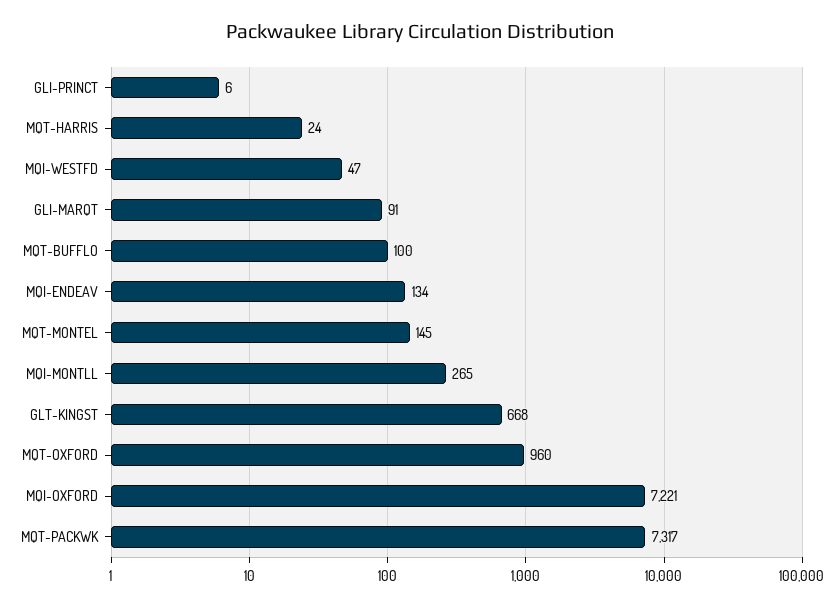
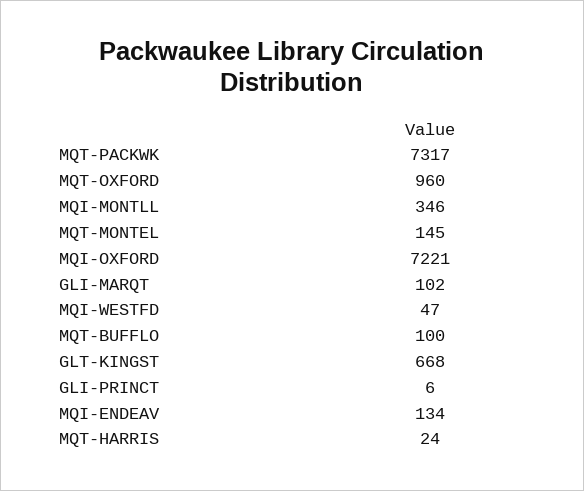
  {
    "GLI-PRINCT": 6,
    "MQT-HARRIS": 24,
    "MQI-WESTFD": 47,
-   "GLI-MARQT": 91,
+   "GLI-MARQT": 102,
    "MQT-BUFFLO": 100,
    "MQI-ENDEAV": 134,
    "MQT-MONTEL": 145,
-   "MQI-MONTLL": 265,
+   "MQI-MONTLL": 346,
    "GLT-KINGST": 668,
    "MQT-OXFORD": 960,
    "MQI-OXFORD": 7221,
    "MQT-PACKWK": 7317
  }

